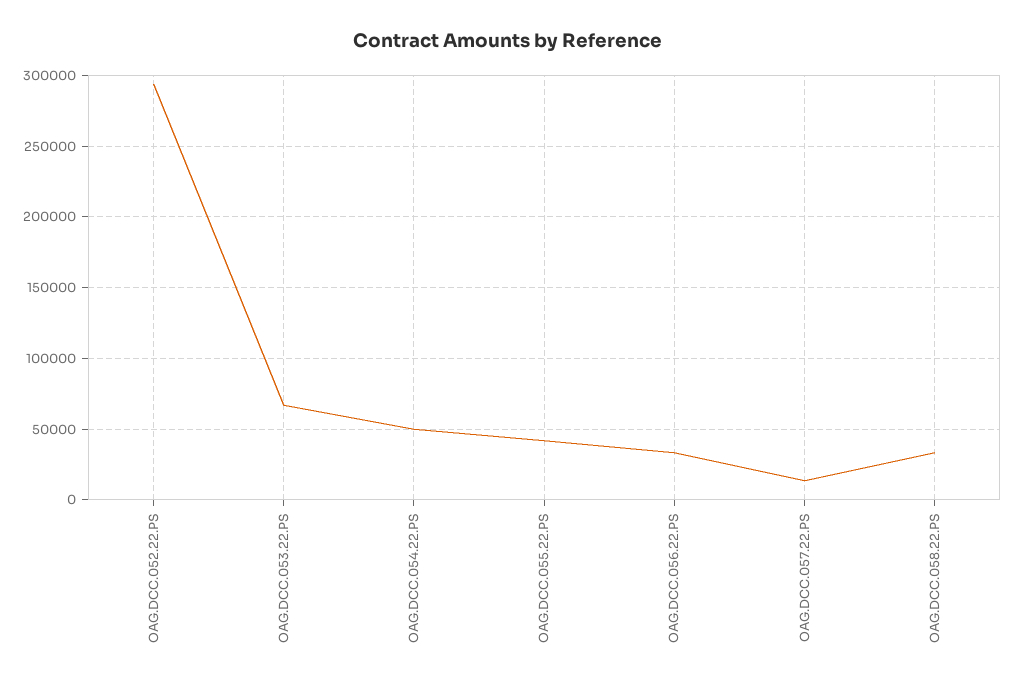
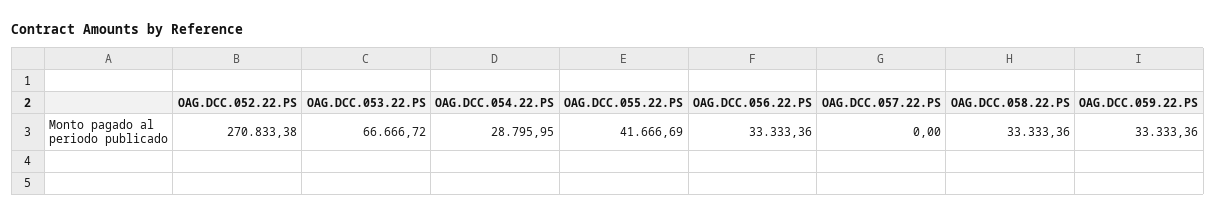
  {
-   "OAG.DCC.052.22.PS": 295000,
+   "OAG.DCC.052.22.PS": 270833.38,
    "OAG.DCC.053.22.PS": 66666.72,
-   "OAG.DCC.054.22.PS": 50000,
+   "OAG.DCC.054.22.PS": 28795.95,
    "OAG.DCC.055.22.PS": 41666.69,
    "OAG.DCC.056.22.PS": 33333.36,
-   "OAG.DCC.057.22.PS": 15000,
+   "OAG.DCC.057.22.PS": 0,
-   "OAG.DCC.058.22.PS": 33333.36
+   "OAG.DCC.058.22.PS": 33333.36,
+   "OAG.DCC.059.22.PS": 33333.36
  }

